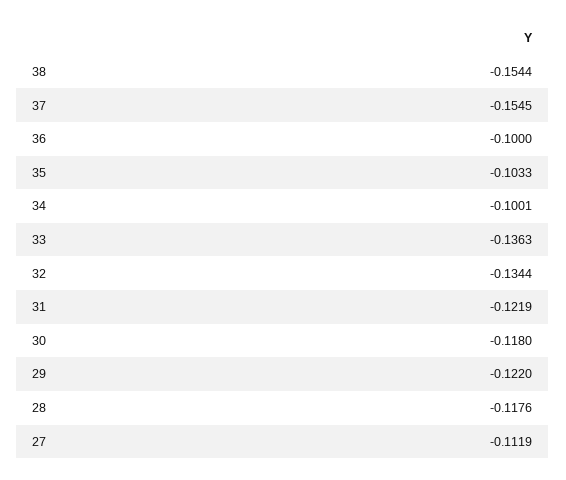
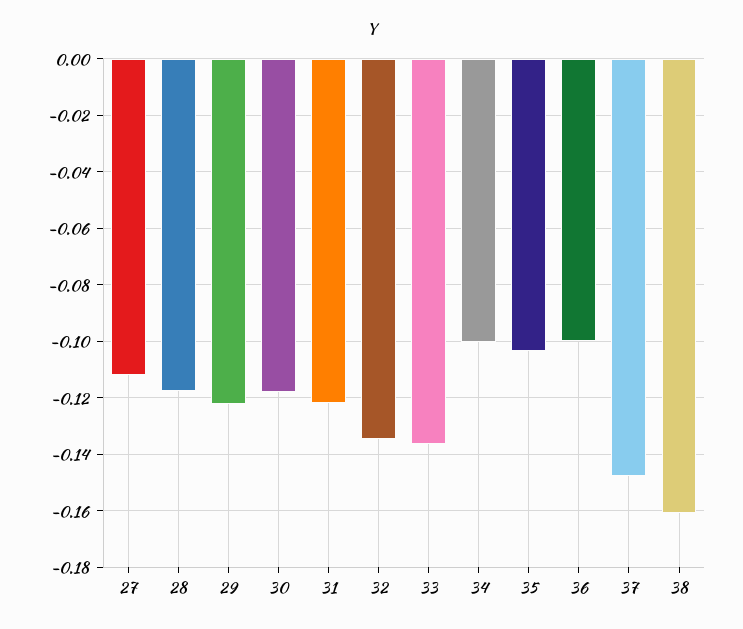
  {
-   "38": -0.1544,
+   "38": -0.16,
-   "37": -0.1545,
+   "37": -0.1475,
    "36": -0.1,
    "35": -0.1033,
    "34": -0.1001,
    "33": -0.1363,
    "32": -0.1344,
    "31": -0.1219,
    "30": -0.118,
    "29": -0.122,
    "28": -0.1176,
    "27": -0.1119
  }

